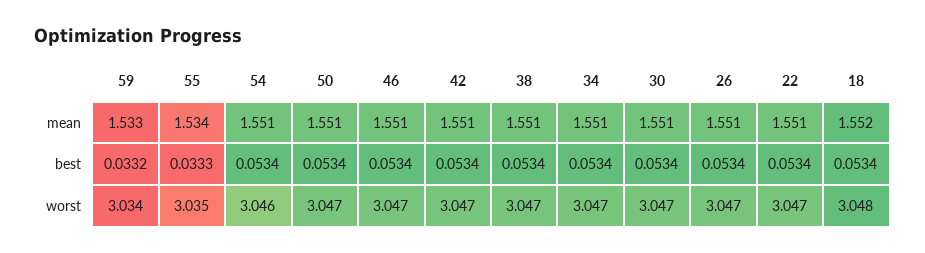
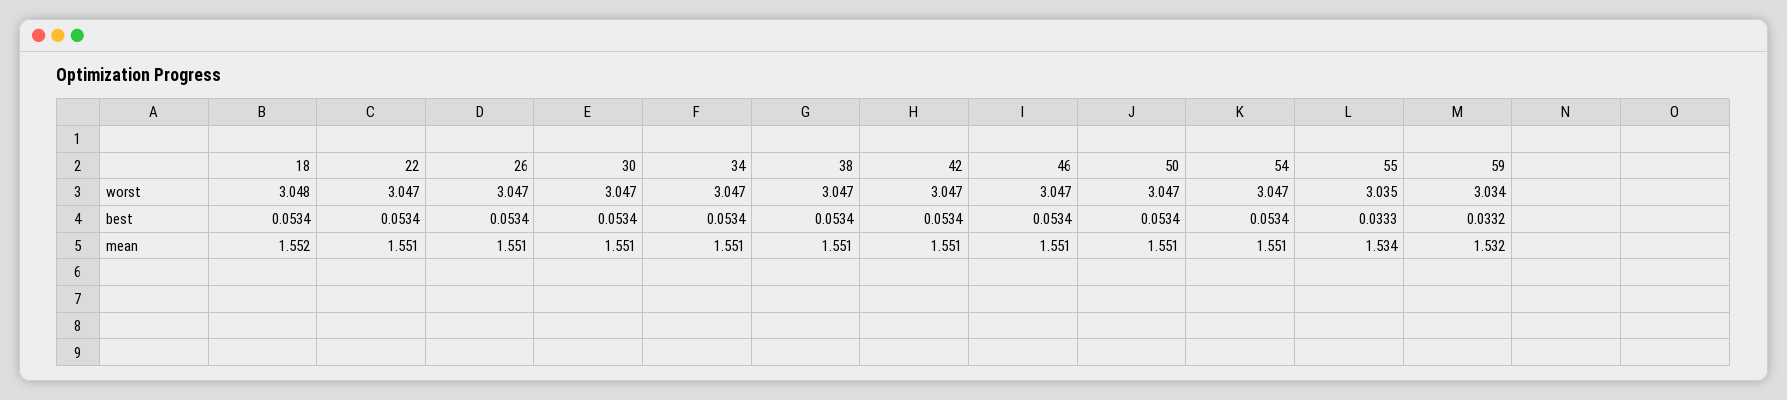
  {
    "59": {
-     "mean": 1.533,
+     "mean": 1.532,
      "best": 0.0332,
      "worst": 3.034
    },
    "55": {
      "mean": 1.534,
      "best": 0.0333,
      "worst": 3.035
    },
    "54": {
      "mean": 1.551,
      "best": 0.0534,
-     "worst": 3.046
+     "worst": 3.047
    },
    "50": {
      "mean": 1.551,
      "best": 0.0534,
      "worst": 3.047
    },
    "46": {
      "mean": 1.551,
      "best": 0.0534,
      "worst": 3.047
    },
    "42": {
      "mean": 1.551,
      "best": 0.0534,
      "worst": 3.047
    },
    "38": {
      "mean": 1.551,
      "best": 0.0534,
      "worst": 3.047
    },
    "34": {
      "mean": 1.551,
      "best": 0.0534,
      "worst": 3.047
    },
    "30": {
      "mean": 1.551,
      "best": 0.0534,
      "worst": 3.047
    },
    "26": {
      "mean": 1.551,
      "best": 0.0534,
      "worst": 3.047
    },
    "22": {
      "mean": 1.551,
      "best": 0.0534,
      "worst": 3.047
    },
    "18": {
      "mean": 1.552,
      "best": 0.0534,
      "worst": 3.048
    }
  }

